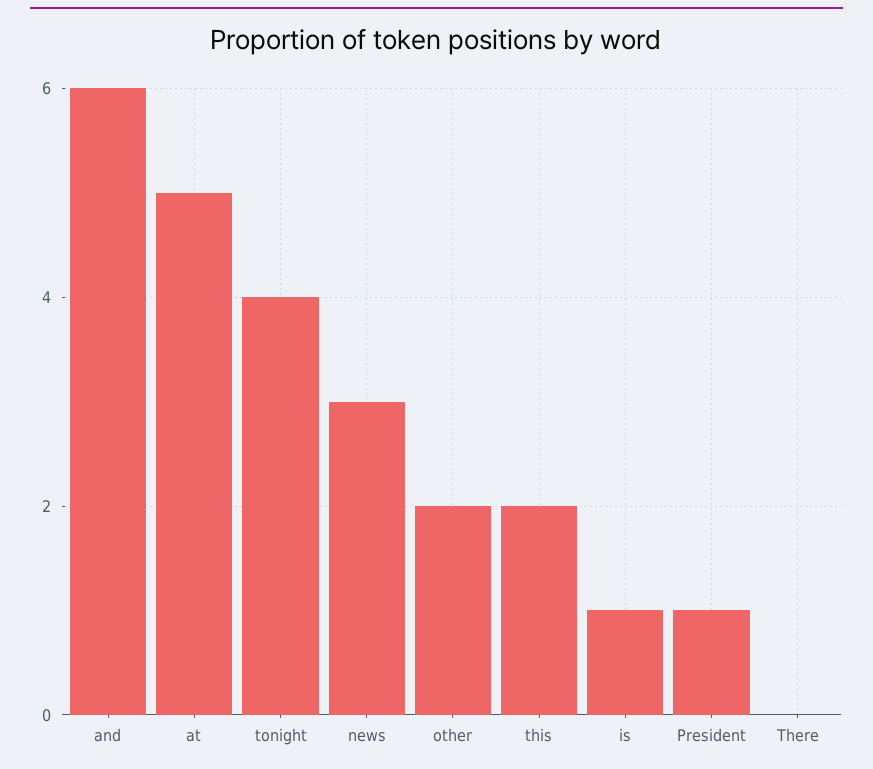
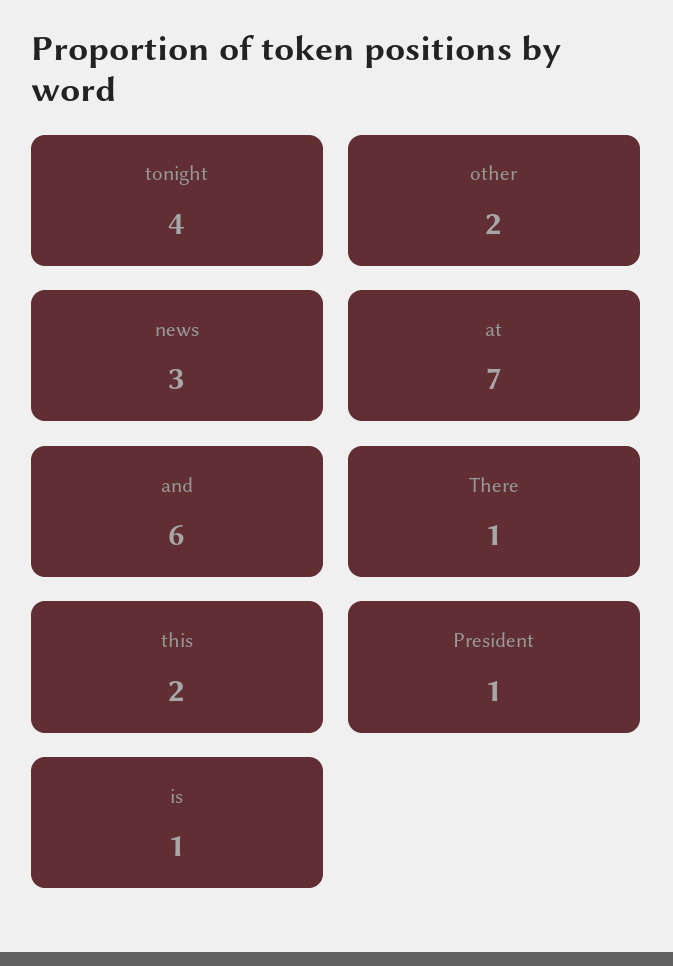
  {
    "and": 6,
-   "at": 5,
+   "at": 7,
    "tonight": 4,
    "news": 3,
    "other": 2,
    "this": 2,
    "is": 1,
    "President": 1,
-   "There": 0
+   "There": 1
  }

